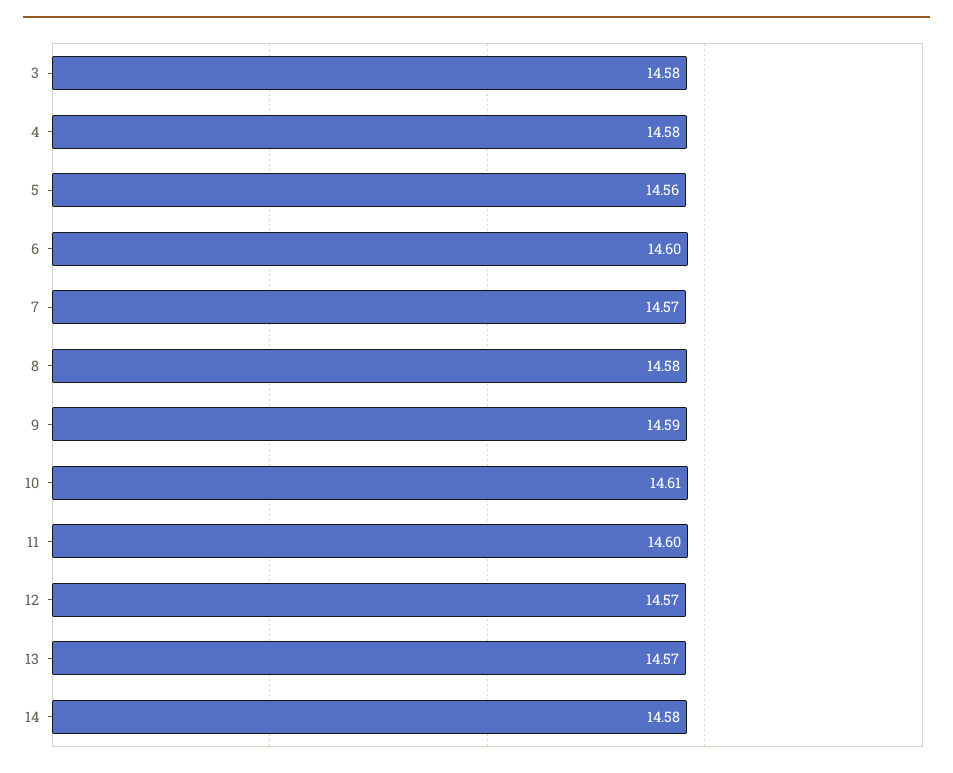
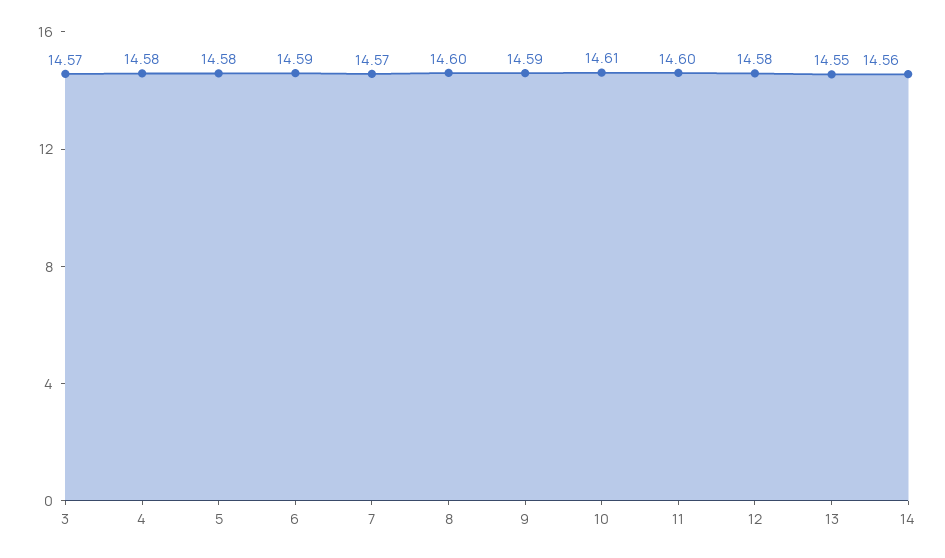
  {
-   "3": 14.58,
+   "3": 14.57,
    "4": 14.58,
-   "5": 14.56,
+   "5": 14.58,
-   "6": 14.6,
+   "6": 14.59,
    "7": 14.57,
-   "8": 14.58,
+   "8": 14.6,
    "9": 14.59,
    "10": 14.61,
    "11": 14.6,
-   "12": 14.57,
+   "12": 14.58,
-   "13": 14.57,
+   "13": 14.55,
-   "14": 14.58
+   "14": 14.56
  }

